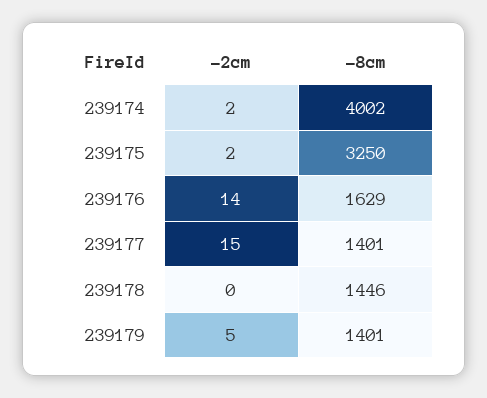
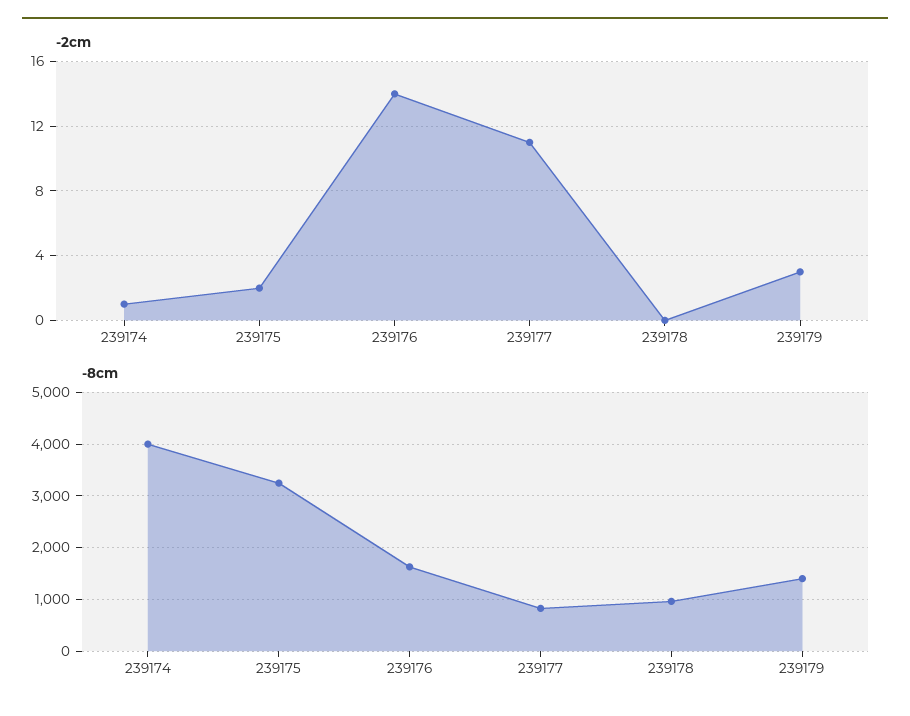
  {
    "-2cm": {
-     "239174": 2,
+     "239174": 1,
      "239175": 2,
      "239176": 14,
-     "239177": 15,
+     "239177": 11,
      "239178": 0,
-     "239179": 5
+     "239179": 3
    },
    "-8cm": {
      "239174": 4002,
      "239175": 3250,
      "239176": 1629,
-     "239177": 1401,
+     "239177": 800,
-     "239178": 1446,
+     "239178": 1000,
      "239179": 1401
    }
  }

